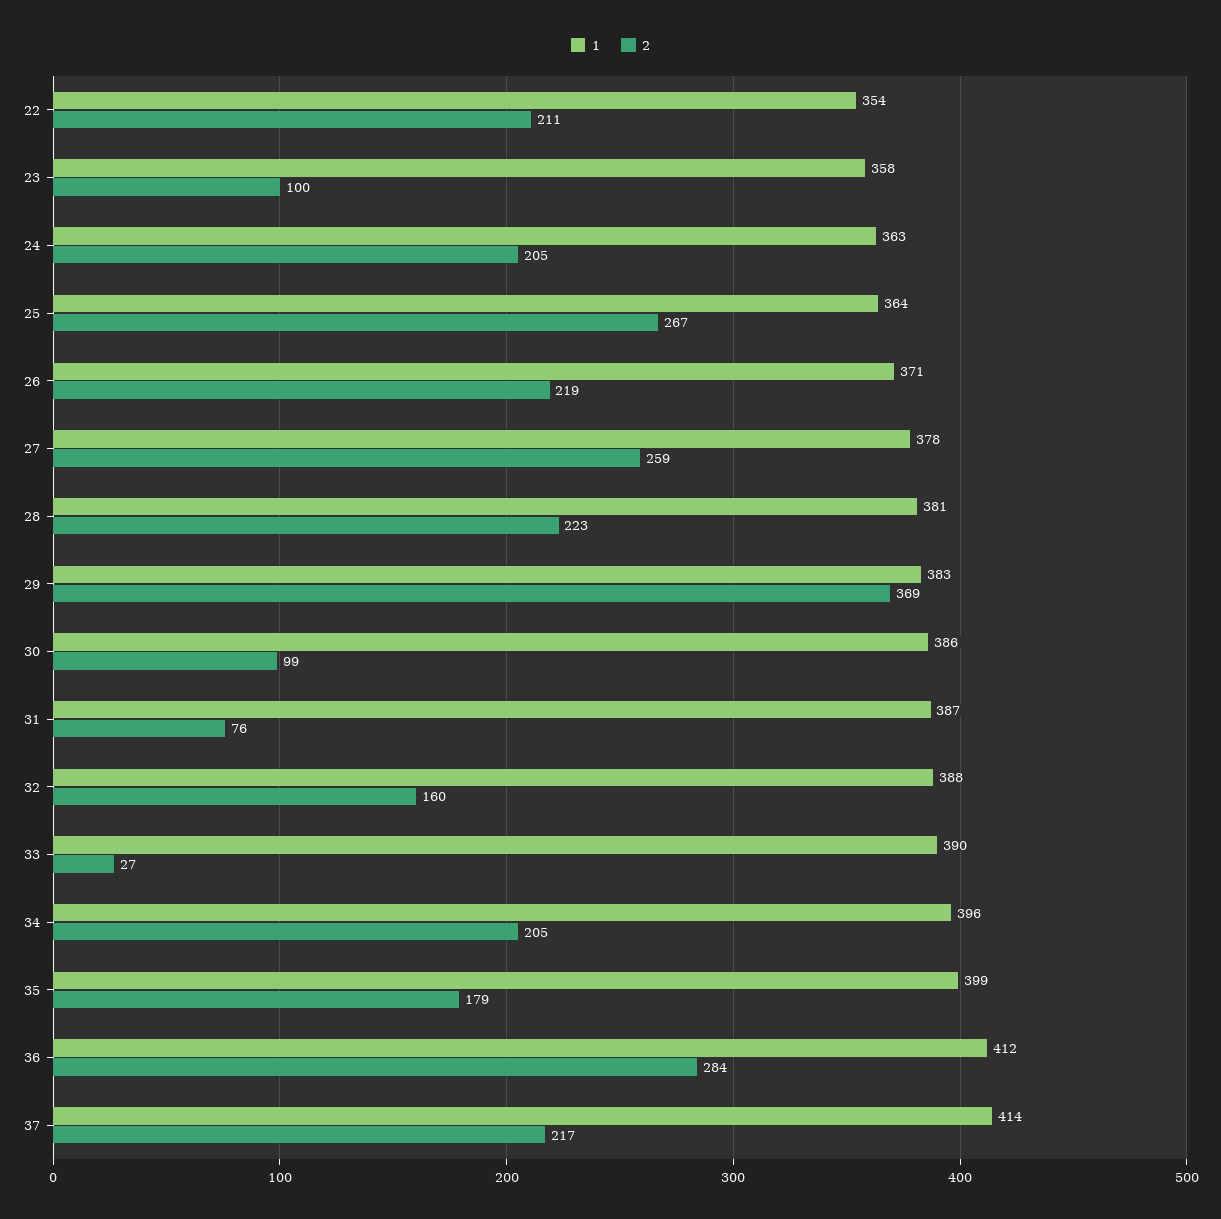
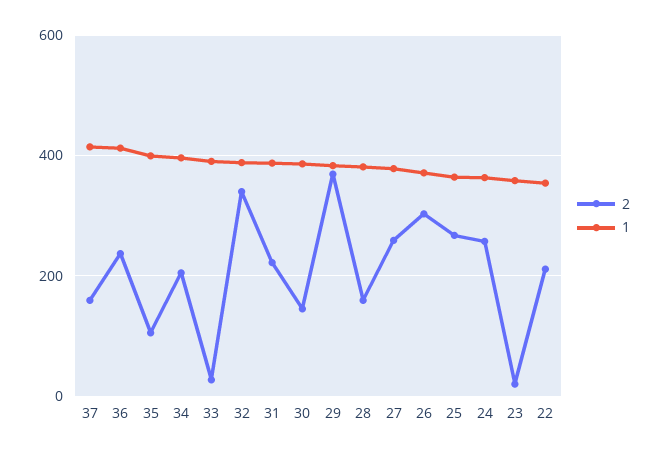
  {
    "1": {
      "22": 354,
      "23": 358,
      "24": 363,
      "25": 364,
      "26": 371,
      "27": 378,
      "28": 381,
      "29": 383,
      "30": 386,
      "31": 387,
      "32": 388,
      "33": 390,
      "34": 396,
      "35": 399,
      "36": 412,
      "37": 414
    },
    "2": {
      "22": 211,
-     "23": 100,
+     "23": 20,
-     "24": 205,
+     "24": 260,
      "25": 267,
-     "26": 219,
+     "26": 300,
      "27": 259,
-     "28": 223,
+     "28": 160,
      "29": 369,
-     "30": 99,
+     "30": 140,
-     "31": 76,
+     "31": 220,
-     "32": 160,
+     "32": 340,
      "33": 27,
      "34": 205,
-     "35": 179,
+     "35": 100,
-     "36": 284,
+     "36": 240,
-     "37": 217
+     "37": 160
    }
  }

